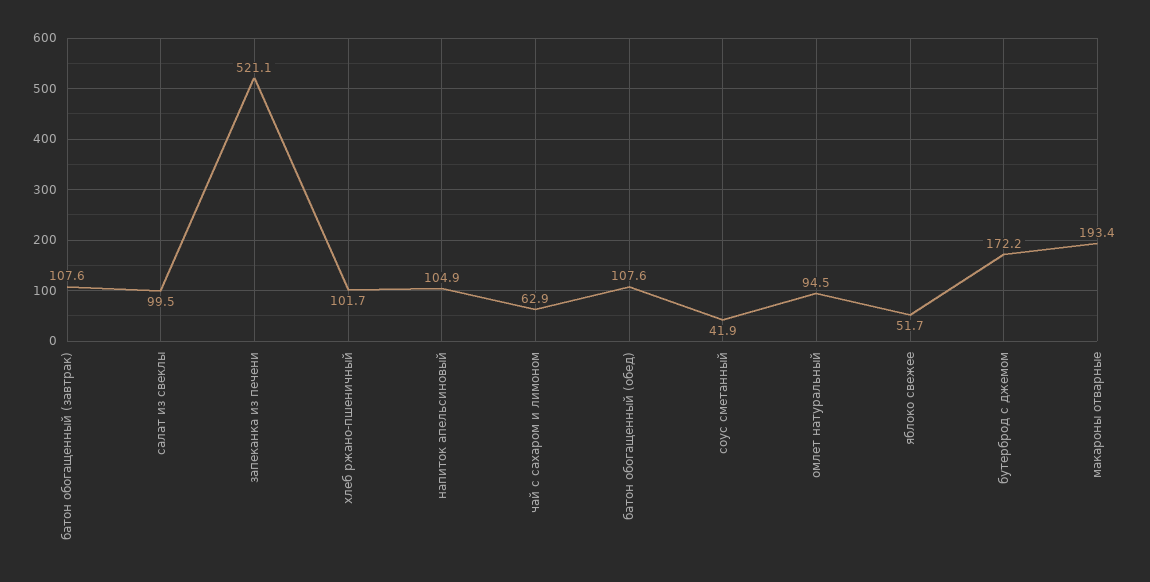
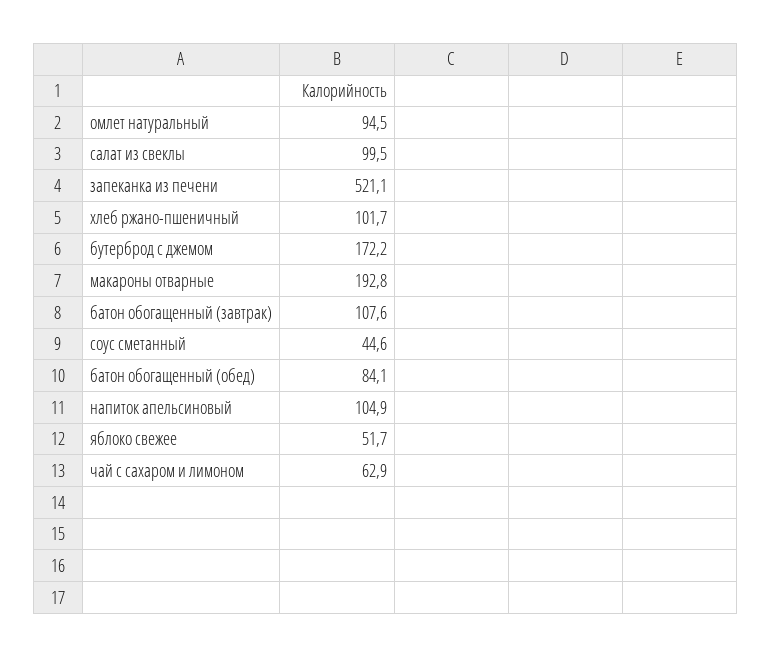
  {
    "батон обогащенный (завтрак)": 107.6,
    "салат из свеклы": 99.5,
    "запеканка из печени": 521.1,
    "хлеб ржано-пшеничный": 101.7,
    "напиток апельсиновый": 104.9,
    "чай с сахаром и лимоном": 62.9,
-   "батон обогащенный (обед)": 107.6,
+   "батон обогащенный (обед)": 84.1,
-   "соус сметанный": 41.9,
+   "соус сметанный": 44.6,
    "омлет натуральный": 94.5,
    "яблоко свежее": 51.7,
    "бутерброд с джемом": 172.2,
-   "макароны отварные": 193.4
+   "макароны отварные": 192.8
  }

